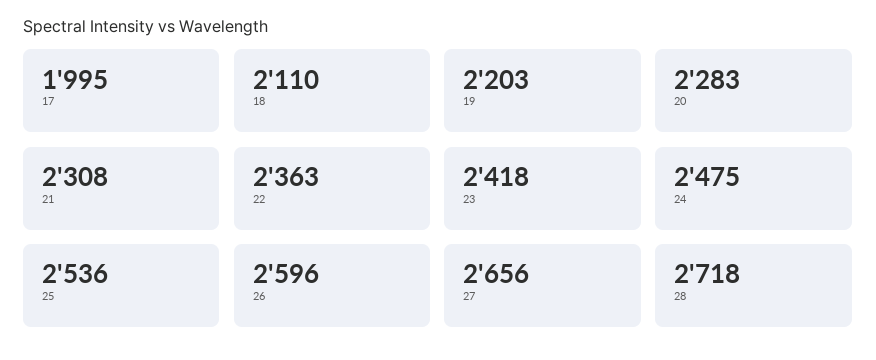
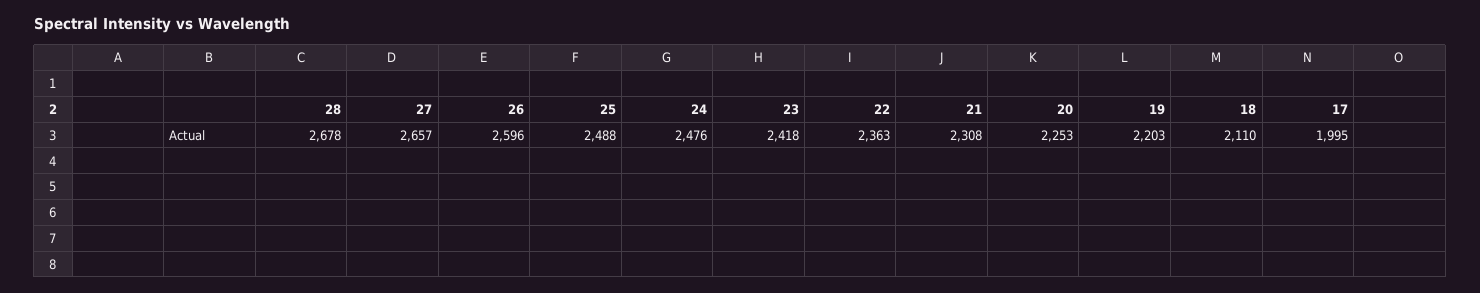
  {
    "17": 1995,
    "18": 2110,
    "19": 2203,
-   "20": 2283,
+   "20": 2253,
    "21": 2308,
    "22": 2363,
    "23": 2418,
-   "24": 2475,
+   "24": 2476,
-   "25": 2536,
+   "25": 2488,
    "26": 2596,
-   "27": 2656,
+   "27": 2657,
-   "28": 2718
+   "28": 2678
  }

